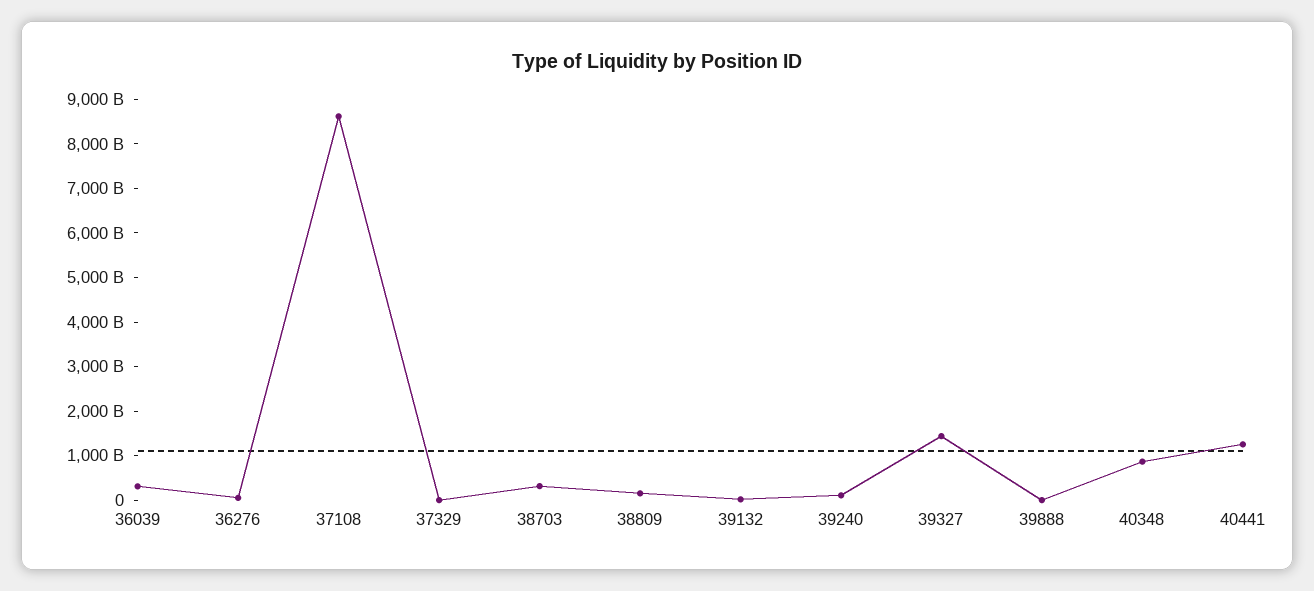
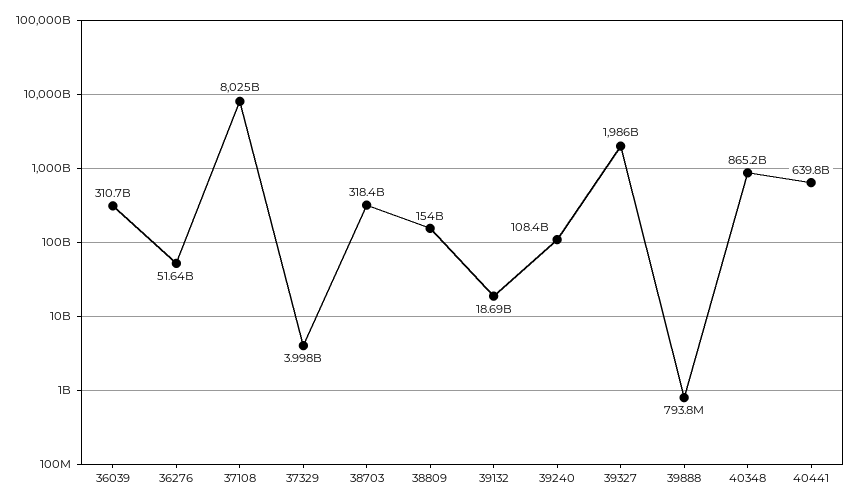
  {
    "36039": 310700000000,
    "36276": 51640000000,
-   "37108": 8600000000000,
+   "37108": 8025000000000,
    "37329": 3998000000,
    "38703": 318400000000,
    "38809": 154000000000,
    "39132": 18690000000,
    "39240": 108400000000,
-   "39327": 1400000000000,
+   "39327": 1986000000000,
    "39888": 793800000,
    "40348": 865200000000,
-   "40441": 1200000000000
+   "40441": 639800000000
  }

